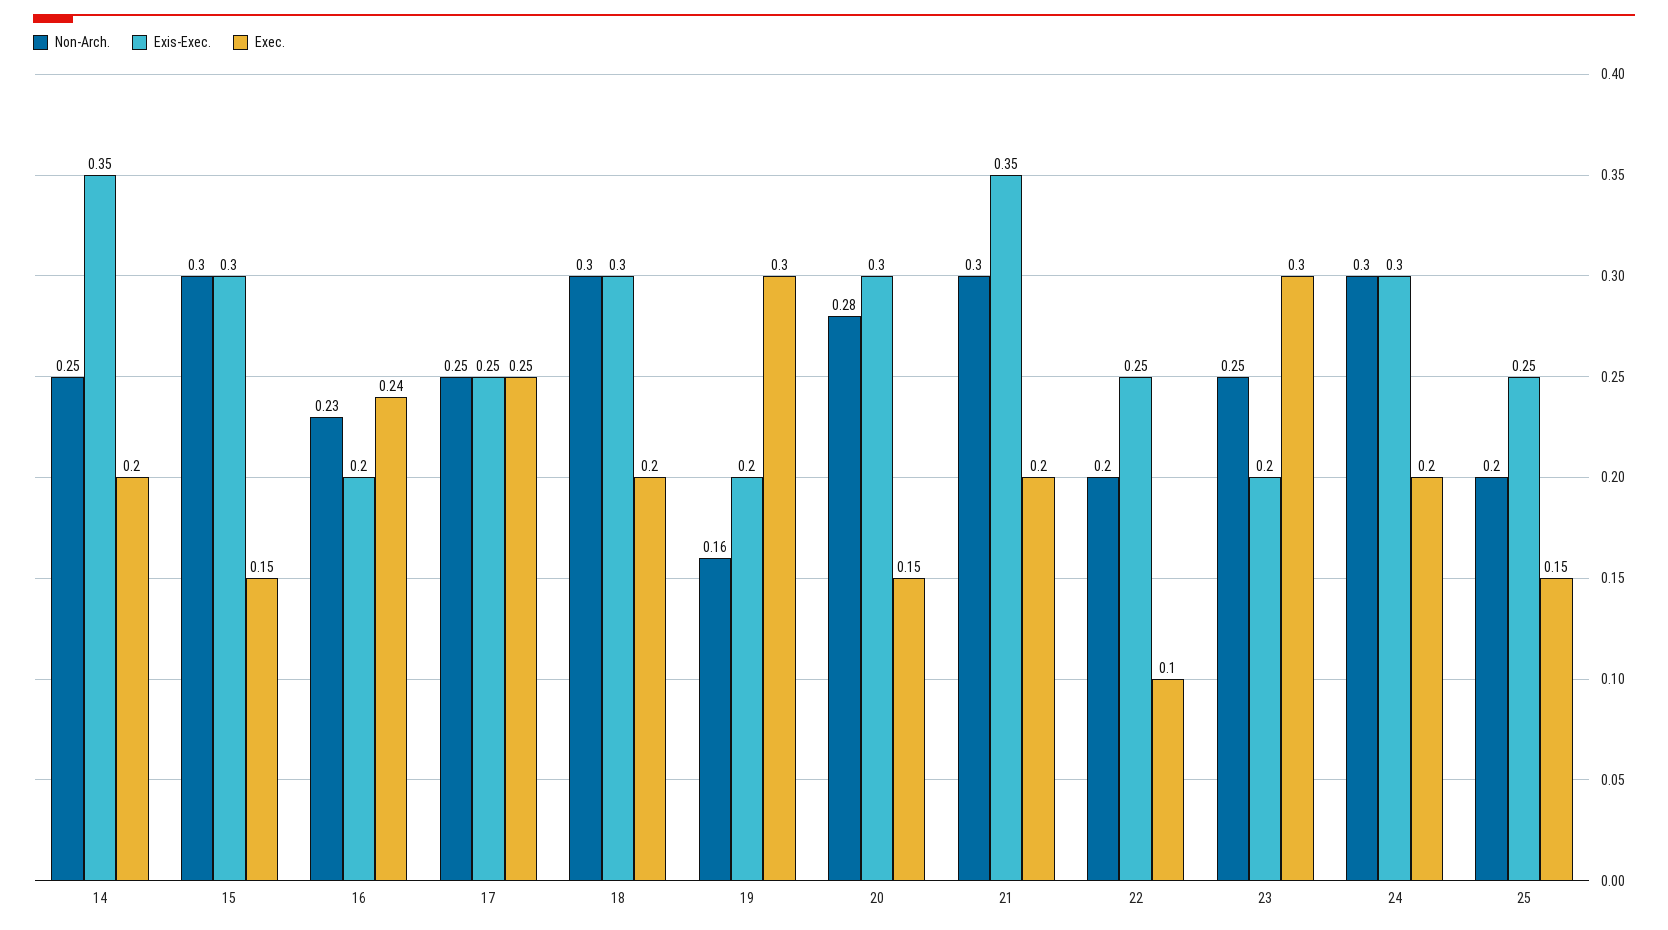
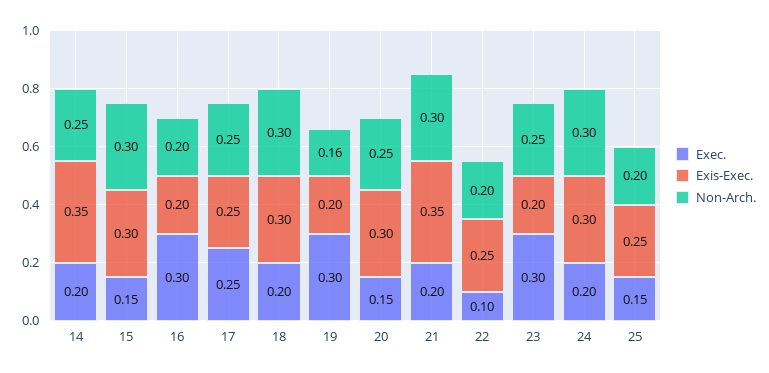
  {
    "Non-Arch.": {
      "14": 0.25,
      "15": 0.3,
-     "16": 0.23,
+     "16": 0.2,
      "17": 0.25,
      "18": 0.3,
      "19": 0.16,
-     "20": 0.28,
+     "20": 0.25,
      "21": 0.3,
      "22": 0.2,
      "23": 0.25,
      "24": 0.3,
      "25": 0.2
    },
    "Exis-Exec.": {
      "14": 0.35,
      "15": 0.3,
      "16": 0.2,
      "17": 0.25,
      "18": 0.3,
      "19": 0.2,
      "20": 0.3,
      "21": 0.35,
      "22": 0.25,
      "23": 0.2,
      "24": 0.3,
      "25": 0.25
    },
    "Exec.": {
      "14": 0.2,
      "15": 0.15,
-     "16": 0.24,
+     "16": 0.3,
      "17": 0.25,
      "18": 0.2,
      "19": 0.3,
      "20": 0.15,
      "21": 0.2,
      "22": 0.1,
      "23": 0.3,
      "24": 0.2,
      "25": 0.15
    }
  }

